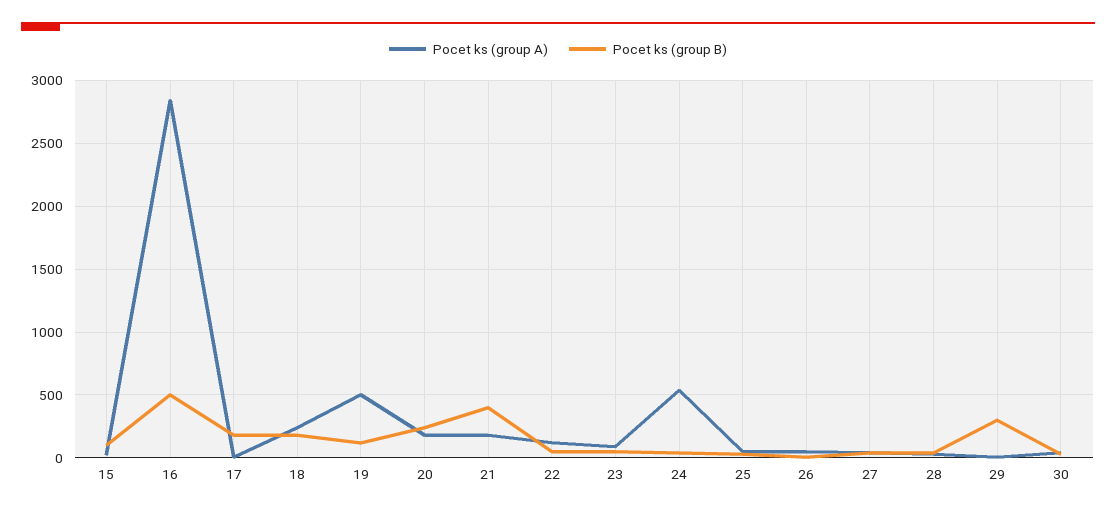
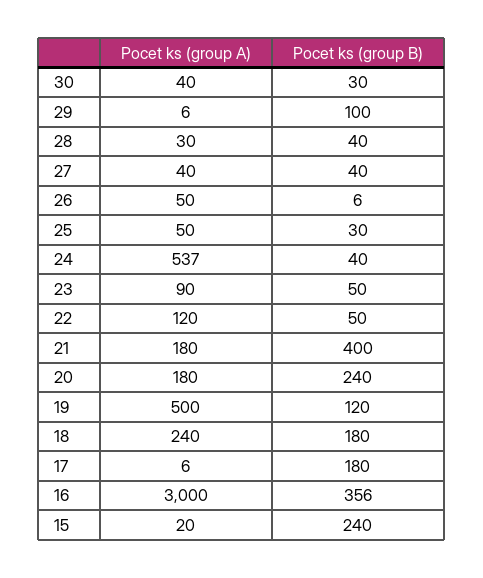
  {
    "Pocet ks (group A)": {
      "15": 20,
-     "16": 2850,
+     "16": 3000,
      "17": 6,
      "18": 240,
      "19": 500,
      "20": 180,
      "21": 180,
      "22": 120,
      "23": 90,
      "24": 537,
      "25": 50,
      "26": 50,
      "27": 40,
      "28": 30,
      "29": 6,
      "30": 40
    },
    "Pocet ks (group B)": {
-     "15": 100,
+     "15": 240,
-     "16": 500,
+     "16": 356,
      "17": 180,
      "18": 180,
      "19": 120,
      "20": 240,
      "21": 400,
      "22": 50,
      "23": 50,
      "24": 40,
      "25": 30,
      "26": 6,
      "27": 40,
      "28": 40,
-     "29": 300,
+     "29": 100,
      "30": 30
    }
  }

